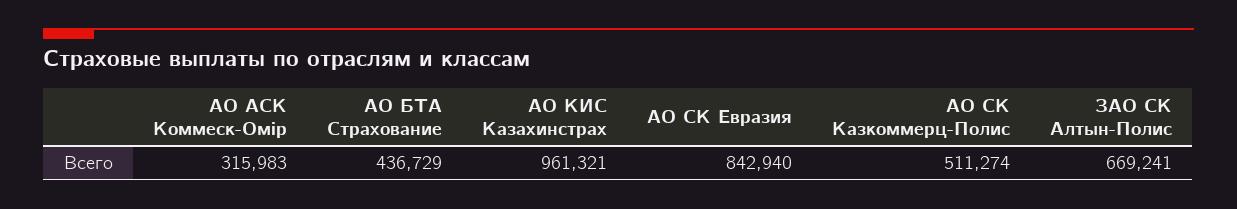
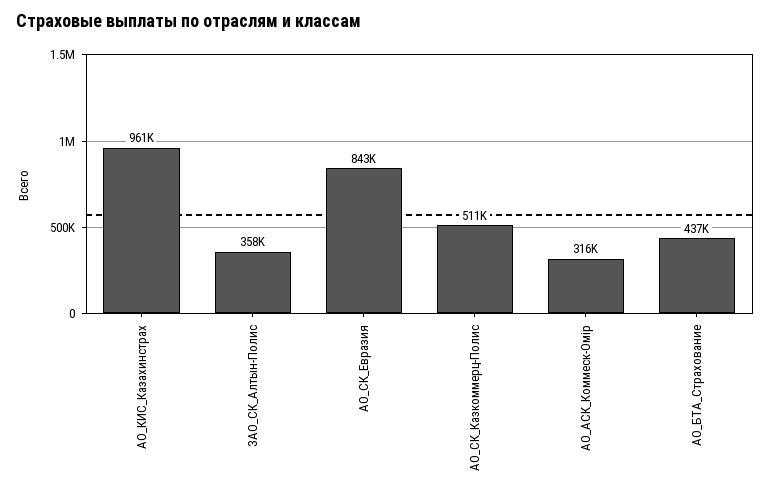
  {
    "АО АСК Коммеск-Омір": 315983,
    "АО БТА Страхование": 436729,
    "АО КИС Казахинстрах": 961321,
    "АО СК Евразия": 842940,
    "АО СК Казкоммерц-Полис": 511274,
-   "ЗАО СК Алтын-Полис": 669241
+   "ЗАО СК Алтын-Полис": 358000
  }

